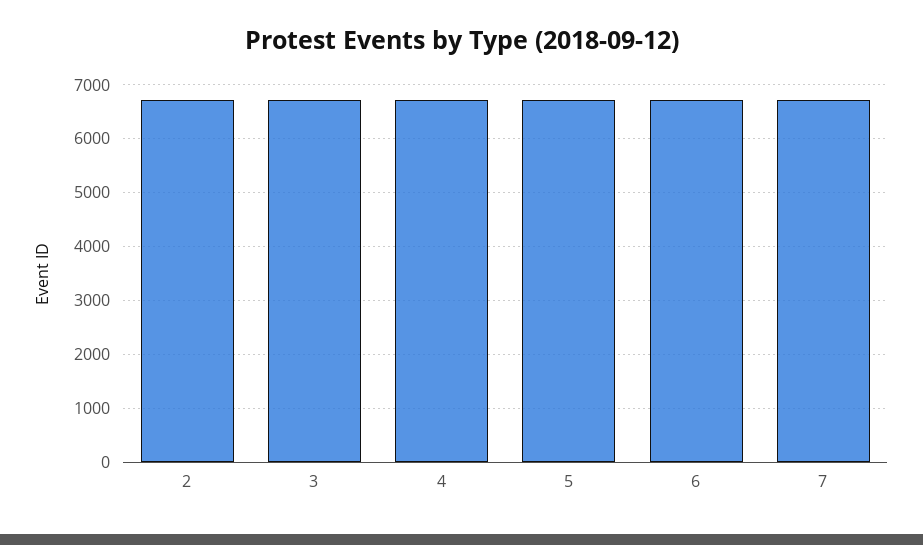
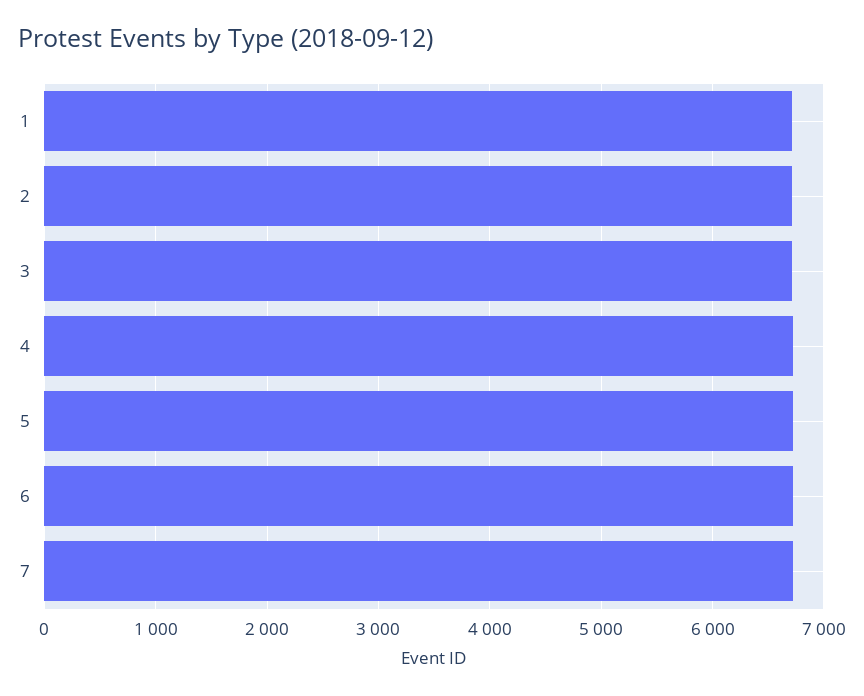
  {
    "2": 6700,
    "3": 6700,
    "4": 6700,
    "5": 6700,
    "6": 6700,
-   "7": 6700
+   "7": 6700,
+   "1": 6700
  }

